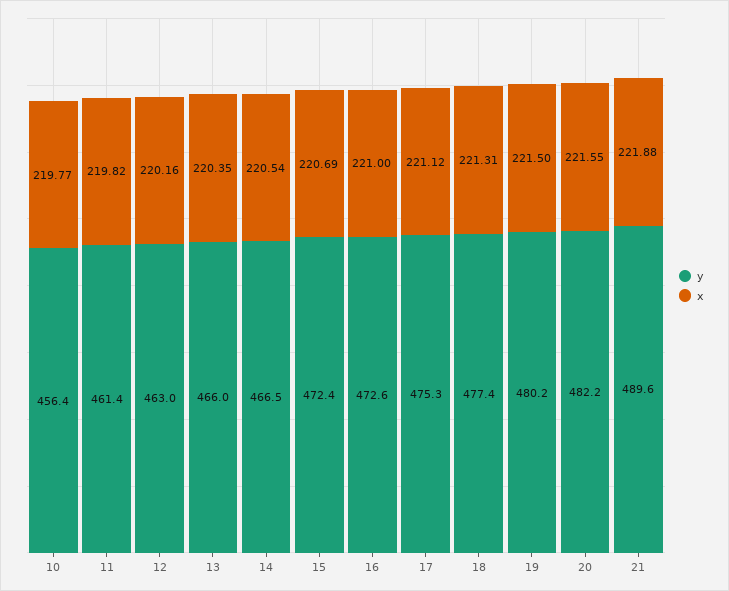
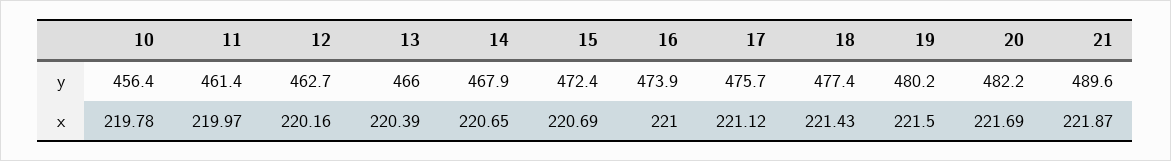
  {
    "y": {
      "10": 456.4,
      "11": 461.4,
-     "12": 463,
+     "12": 462.7,
      "13": 466,
-     "14": 466.5,
+     "14": 467.9,
      "15": 472.4,
-     "16": 472.6,
+     "16": 473.9,
-     "17": 475.3,
+     "17": 475.7,
      "18": 477.4,
      "19": 480.2,
      "20": 482.2,
      "21": 489.6
    },
    "x": {
-     "10": 219.77,
+     "10": 219.78,
-     "11": 219.82,
+     "11": 219.97,
      "12": 220.16,
-     "13": 220.35,
+     "13": 220.39,
-     "14": 220.54,
+     "14": 220.65,
      "15": 220.69,
      "16": 221,
      "17": 221.12,
-     "18": 221.31,
+     "18": 221.43,
      "19": 221.5,
-     "20": 221.55,
+     "20": 221.69,
-     "21": 221.88
+     "21": 221.87
    }
  }

